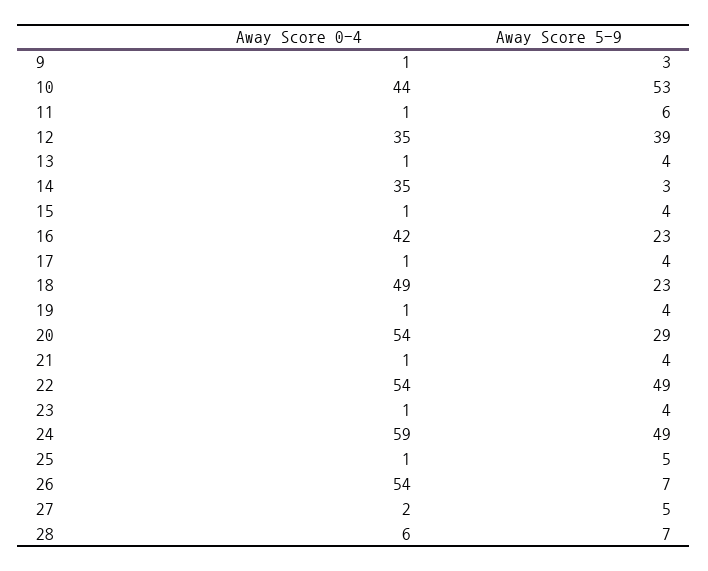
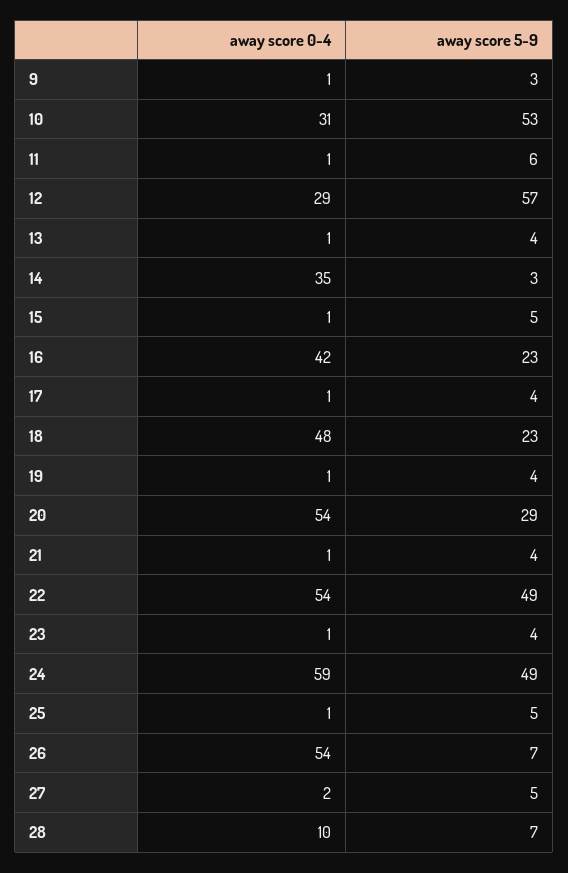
  {
    "Away Score 0-4": {
      "9": 1,
-     "10": 44,
+     "10": 31,
      "11": 1,
-     "12": 35,
+     "12": 29,
      "13": 1,
      "14": 35,
      "15": 1,
      "16": 42,
      "17": 1,
-     "18": 49,
+     "18": 48,
      "19": 1,
      "20": 54,
      "21": 1,
      "22": 54,
      "23": 1,
      "24": 59,
      "25": 1,
      "26": 54,
      "27": 2,
-     "28": 6
+     "28": 10
    },
    "Away Score 5-9": {
      "9": 3,
      "10": 53,
      "11": 6,
-     "12": 39,
+     "12": 57,
      "13": 4,
      "14": 3,
-     "15": 4,
+     "15": 5,
      "16": 23,
      "17": 4,
      "18": 23,
      "19": 4,
      "20": 29,
      "21": 4,
      "22": 49,
      "23": 4,
      "24": 49,
      "25": 5,
      "26": 7,
      "27": 5,
      "28": 7
    }
  }

